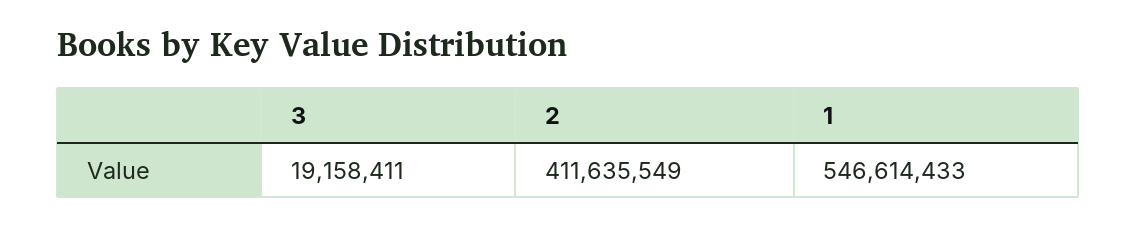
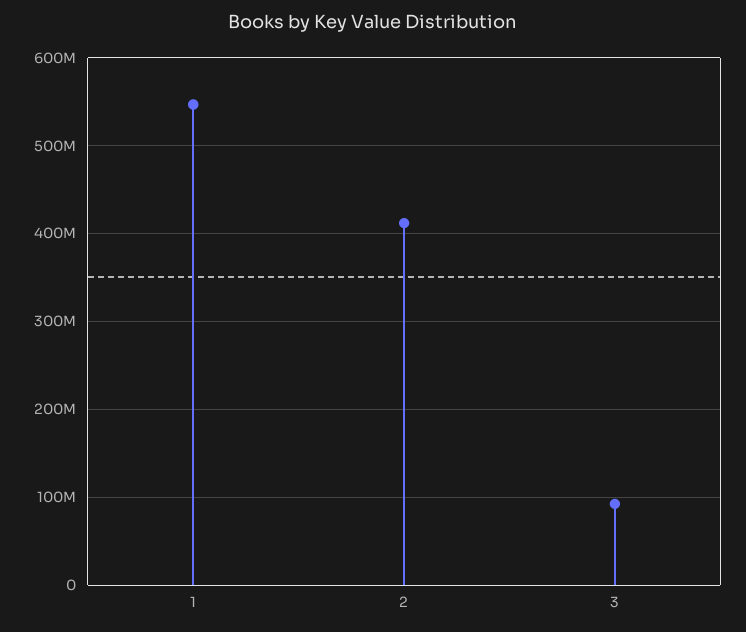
  {
-   "3": 19158411,
+   "3": 90000000,
    "2": 411635549,
    "1": 546614433
  }

